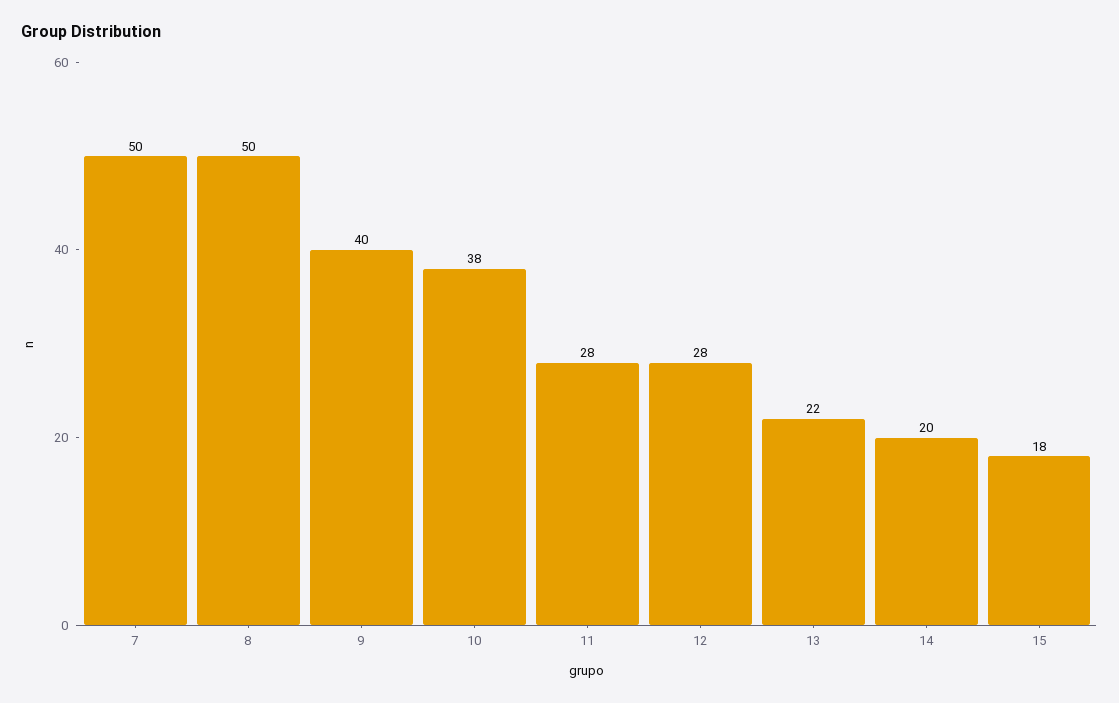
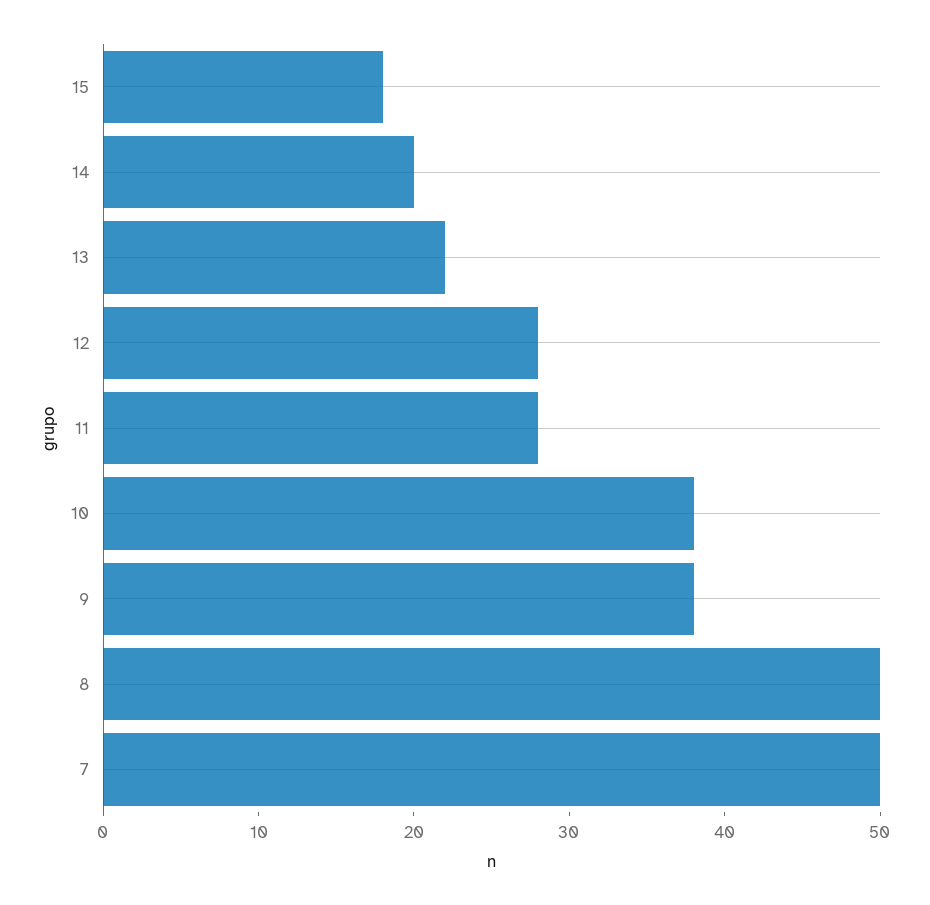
  {
    "7": 50,
    "8": 50,
-   "9": 40,
+   "9": 38,
    "10": 38,
    "11": 28,
    "12": 28,
    "13": 22,
    "14": 20,
    "15": 18
  }

